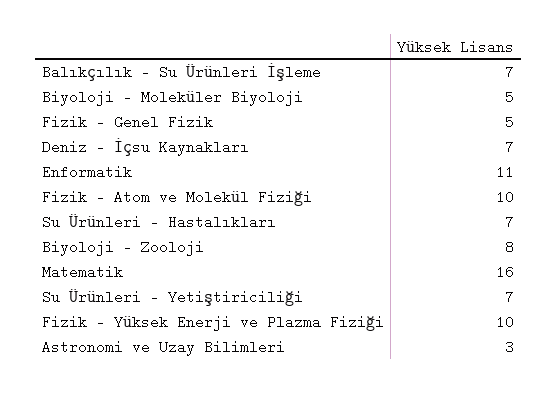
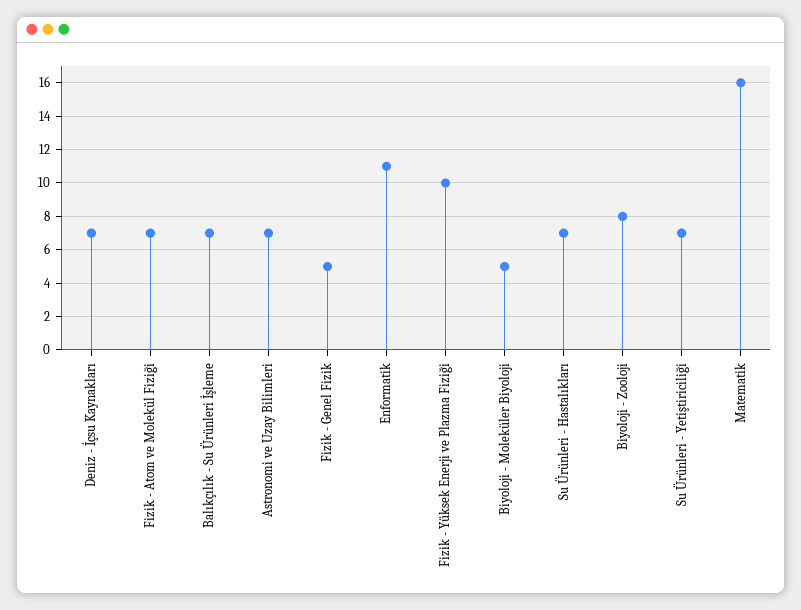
  {
    "Balıkçılık - Su Ürünleri İşleme": 7,
    "Biyoloji - Moleküler Biyoloji": 5,
    "Fizik - Genel Fizik": 5,
    "Deniz - İçsu Kaynakları": 7,
    "Enformatik": 11,
-   "Fizik - Atom ve Molekül Fiziği": 10,
+   "Fizik - Atom ve Molekül Fiziği": 7,
    "Su Ürünleri - Hastalıkları": 7,
    "Biyoloji - Zooloji": 8,
    "Matematik": 16,
    "Su Ürünleri - Yetiştiriciliği": 7,
    "Fizik - Yüksek Enerji ve Plazma Fiziği": 10,
-   "Astronomi ve Uzay Bilimleri": 3
+   "Astronomi ve Uzay Bilimleri": 7
  }

